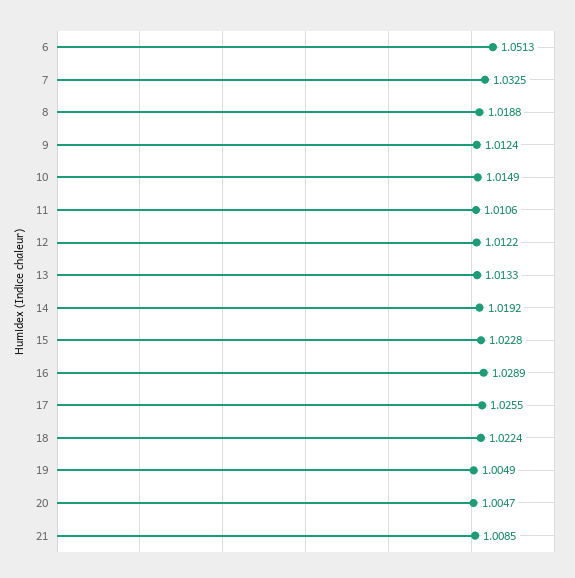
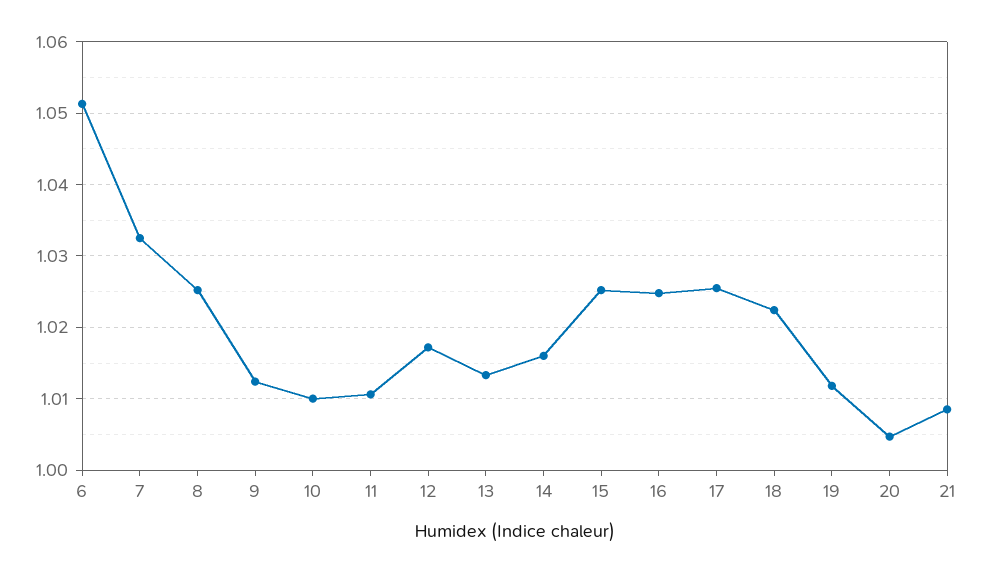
  {
    "6": 1.0513,
    "7": 1.0325,
-   "8": 1.0188,
+   "8": 1.025,
    "9": 1.0124,
-   "10": 1.0149,
+   "10": 1.01,
    "11": 1.0106,
-   "12": 1.0122,
+   "12": 1.017,
    "13": 1.0133,
-   "14": 1.0192,
+   "14": 1.016,
-   "15": 1.0228,
+   "15": 1.025,
-   "16": 1.0289,
+   "16": 1.025,
    "17": 1.0255,
    "18": 1.0224,
-   "19": 1.0049,
+   "19": 1.012,
    "20": 1.0047,
    "21": 1.0085
  }

